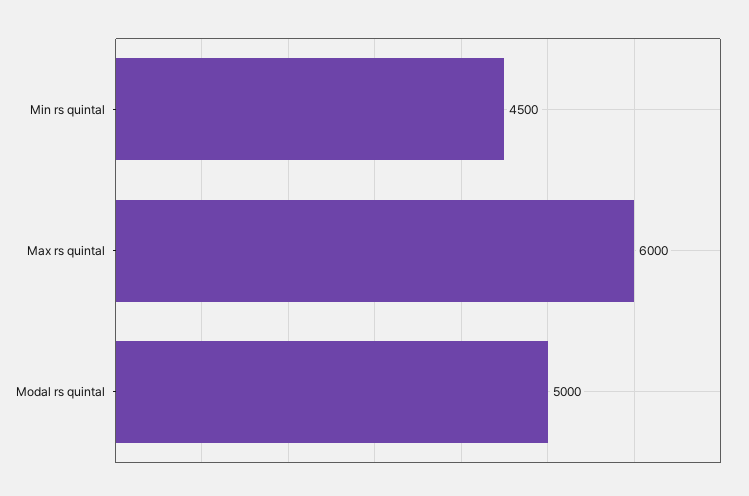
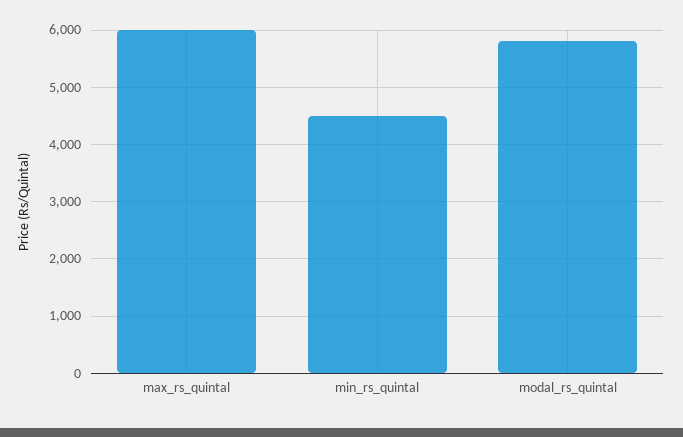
  {
    "Min rs quintal": 4500,
    "Max rs quintal": 6000,
-   "Modal rs quintal": 5000
+   "Modal rs quintal": 5800
  }

